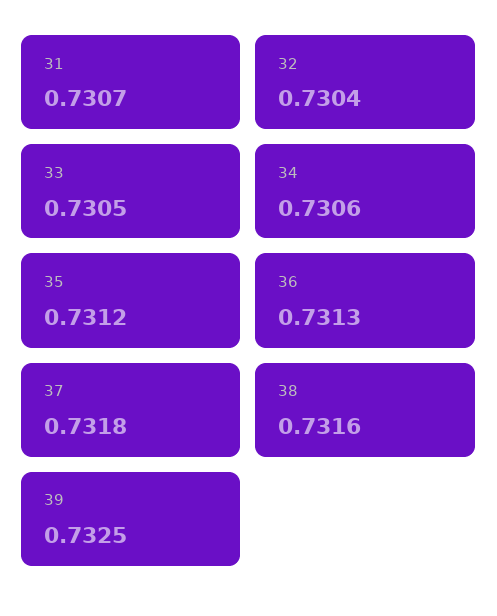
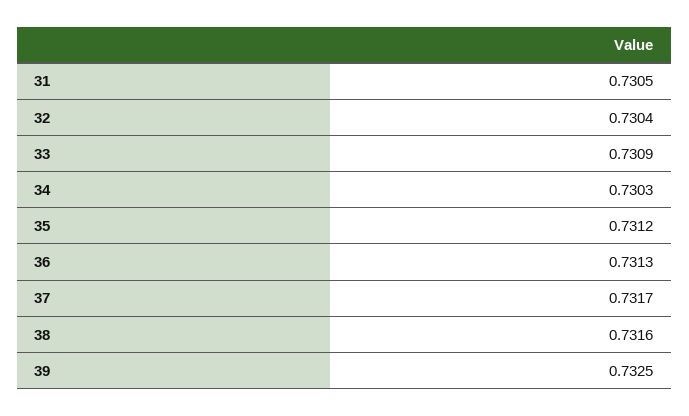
  {
-   "31": 0.7307,
+   "31": 0.7305,
    "32": 0.7304,
-   "33": 0.7305,
+   "33": 0.7309,
-   "34": 0.7306,
+   "34": 0.7303,
    "35": 0.7312,
    "36": 0.7313,
-   "37": 0.7318,
+   "37": 0.7317,
    "38": 0.7316,
    "39": 0.7325
  }

